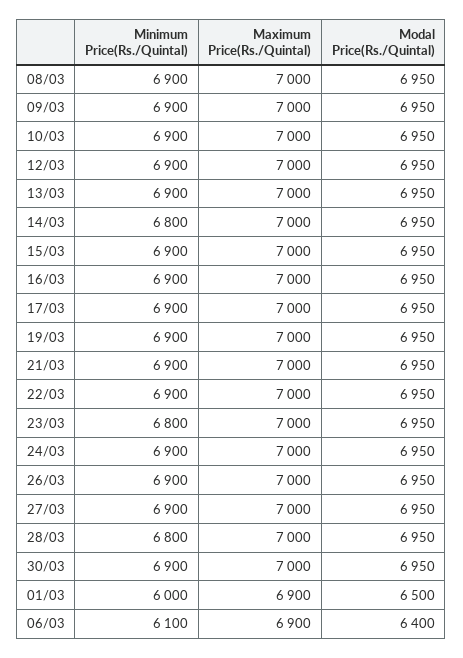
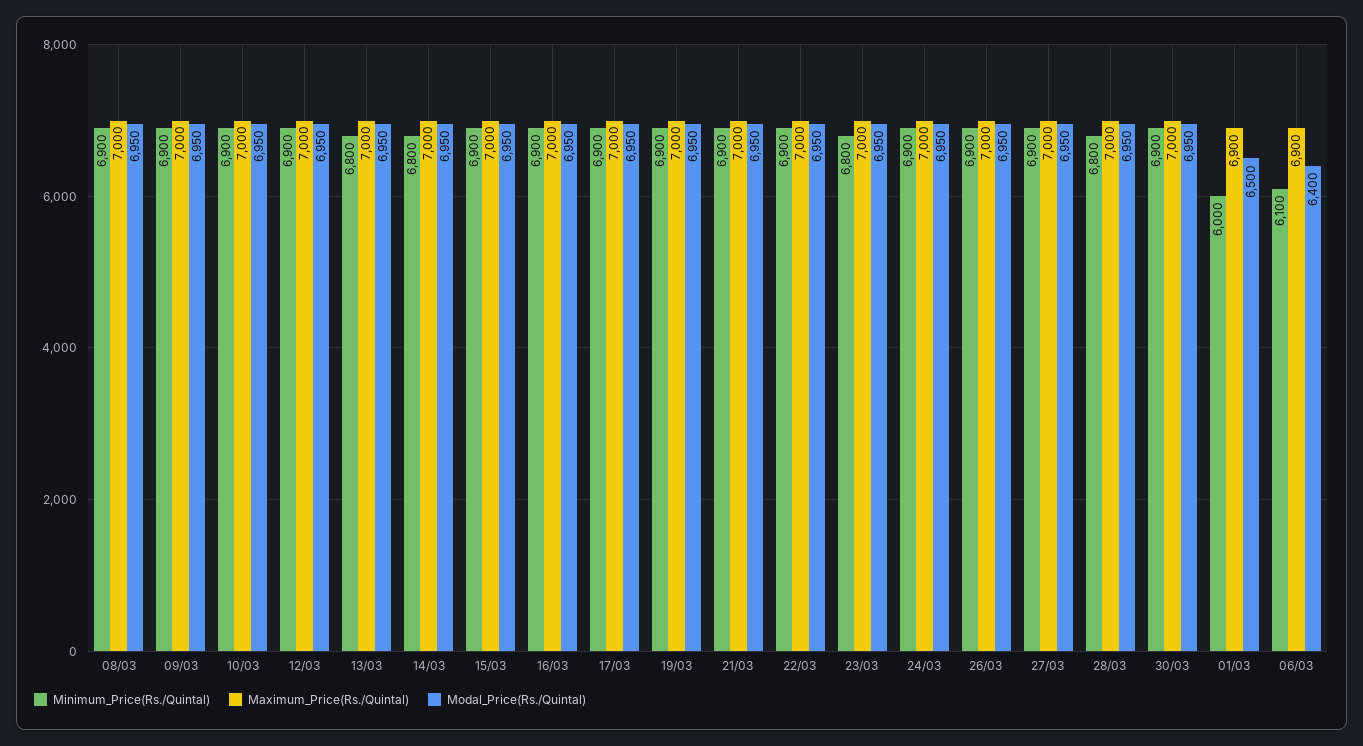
  {
    "Minimum Price(Rs./Quintal)": {
      "08/03": 6900,
      "09/03": 6900,
      "10/03": 6900,
      "12/03": 6900,
-     "13/03": 6900,
+     "13/03": 6800,
      "14/03": 6800,
      "15/03": 6900,
      "16/03": 6900,
      "17/03": 6900,
      "19/03": 6900,
      "21/03": 6900,
      "22/03": 6900,
      "23/03": 6800,
      "24/03": 6900,
      "26/03": 6900,
      "27/03": 6900,
      "28/03": 6800,
      "30/03": 6900,
      "01/03": 6000,
      "06/03": 6100
    },
    "Maximum Price(Rs./Quintal)": {
      "08/03": 7000,
      "09/03": 7000,
      "10/03": 7000,
      "12/03": 7000,
      "13/03": 7000,
      "14/03": 7000,
      "15/03": 7000,
      "16/03": 7000,
      "17/03": 7000,
      "19/03": 7000,
      "21/03": 7000,
      "22/03": 7000,
      "23/03": 7000,
      "24/03": 7000,
      "26/03": 7000,
      "27/03": 7000,
      "28/03": 7000,
      "30/03": 7000,
      "01/03": 6900,
      "06/03": 6900
    },
    "Modal Price(Rs./Quintal)": {
      "08/03": 6950,
      "09/03": 6950,
      "10/03": 6950,
      "12/03": 6950,
      "13/03": 6950,
      "14/03": 6950,
      "15/03": 6950,
      "16/03": 6950,
      "17/03": 6950,
      "19/03": 6950,
      "21/03": 6950,
      "22/03": 6950,
      "23/03": 6950,
      "24/03": 6950,
      "26/03": 6950,
      "27/03": 6950,
      "28/03": 6950,
      "30/03": 6950,
      "01/03": 6500,
      "06/03": 6400
    }
  }

